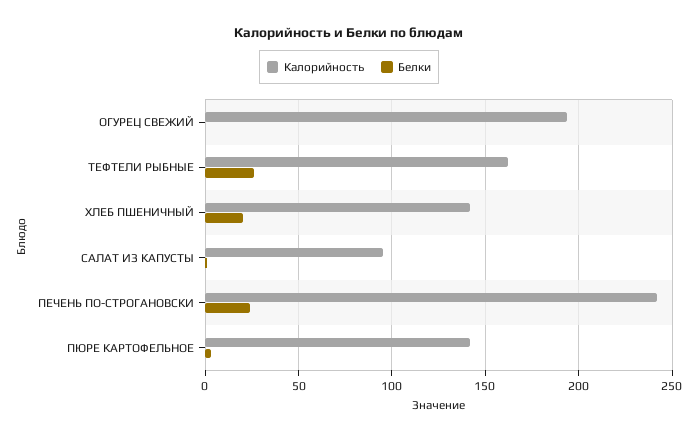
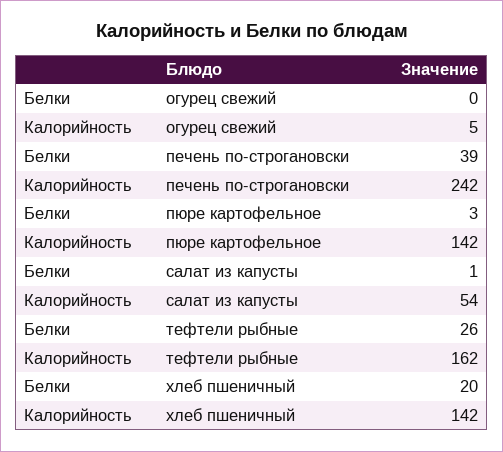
  {
    "Калорийность": {
-     "ОГУРЕЦ СВЕЖИЙ": 195,
+     "ОГУРЕЦ СВЕЖИЙ": 5,
      "ТЕФТЕЛИ РЫБНЫЕ": 162,
      "ХЛЕБ ПШЕНИЧНЫЙ": 142,
-     "САЛАТ ИЗ КАПУСТЫ": 95,
+     "САЛАТ ИЗ КАПУСТЫ": 54,
      "ПЕЧЕНЬ ПО-СТРОГАНОВСКИ": 242,
      "ПЮРЕ КАРТОФЕЛЬНОЕ": 142
    },
    "Белки": {
      "ОГУРЕЦ СВЕЖИЙ": 0,
      "ТЕФТЕЛИ РЫБНЫЕ": 26,
      "ХЛЕБ ПШЕНИЧНЫЙ": 20,
      "САЛАТ ИЗ КАПУСТЫ": 1,
-     "ПЕЧЕНЬ ПО-СТРОГАНОВСКИ": 25,
+     "ПЕЧЕНЬ ПО-СТРОГАНОВСКИ": 39,
      "ПЮРЕ КАРТОФЕЛЬНОЕ": 3
    }
  }

